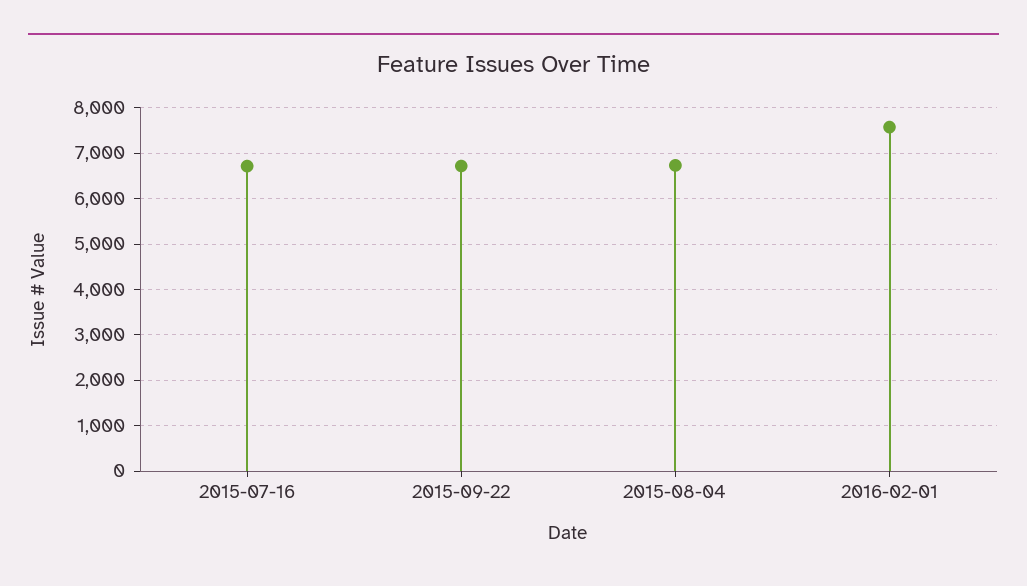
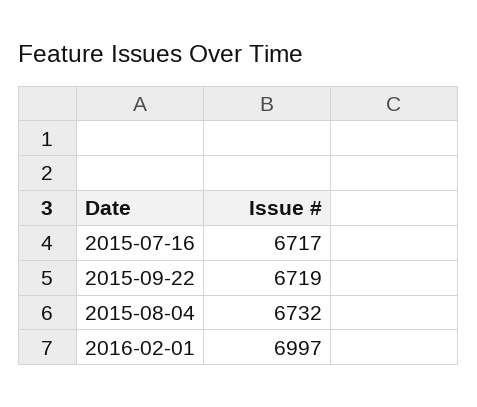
  {
    "2015-07-16": 6717,
    "2015-09-22": 6719,
    "2015-08-04": 6732,
-   "2016-02-01": 7600
+   "2016-02-01": 6997
  }

